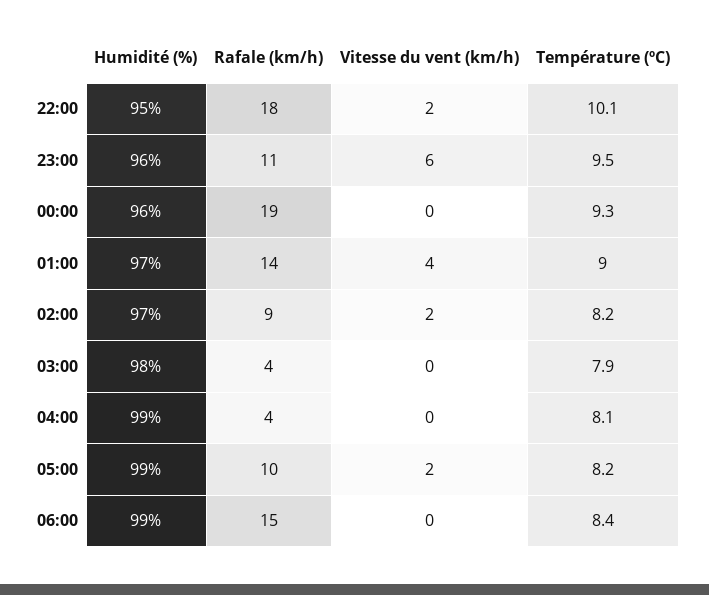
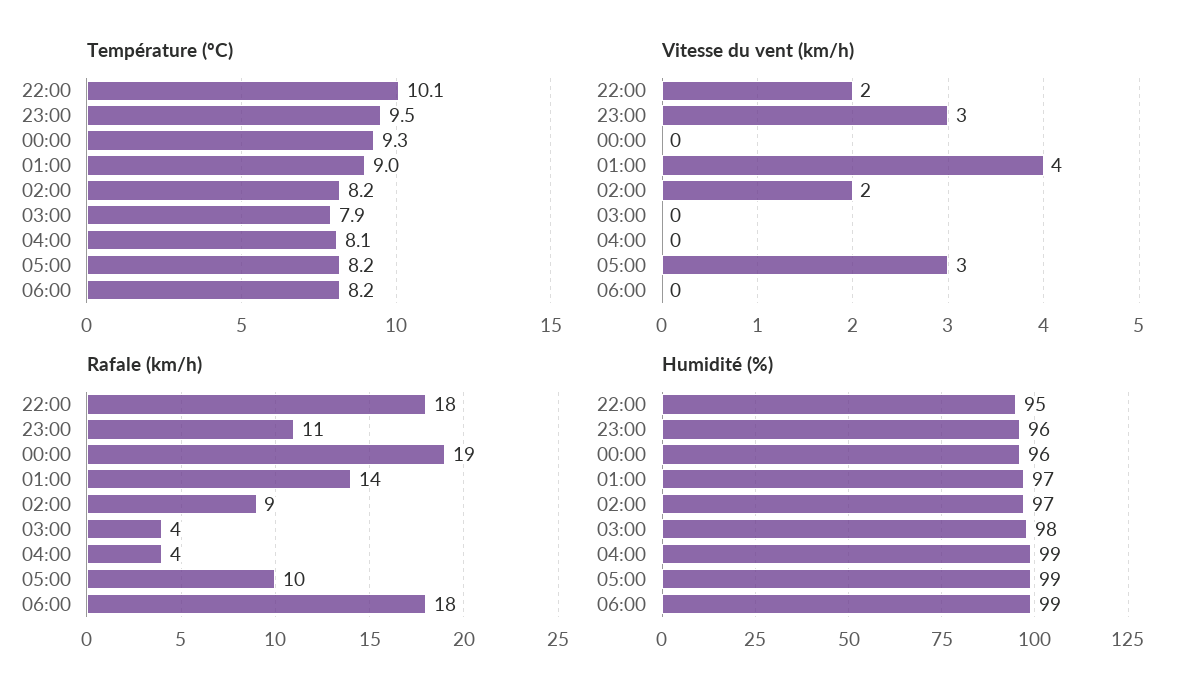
  {
    "Humidité (%)": {
      "22:00": 95,
      "23:00": 96,
      "00:00": 96,
      "01:00": 97,
      "02:00": 97,
      "03:00": 98,
      "04:00": 99,
      "05:00": 99,
      "06:00": 99
    },
    "Rafale (km/h)": {
      "22:00": 18,
      "23:00": 11,
      "00:00": 19,
      "01:00": 14,
      "02:00": 9,
      "03:00": 4,
      "04:00": 4,
      "05:00": 10,
-     "06:00": 15
+     "06:00": 18
    },
    "Vitesse du vent (km/h)": {
      "22:00": 2,
-     "23:00": 6,
+     "23:00": 3,
      "00:00": 0,
      "01:00": 4,
      "02:00": 2,
      "03:00": 0,
      "04:00": 0,
-     "05:00": 2,
+     "05:00": 3,
      "06:00": 0
    },
    "Température (ºC)": {
      "22:00": 10.1,
      "23:00": 9.5,
      "00:00": 9.3,
      "01:00": 9,
      "02:00": 8.2,
      "03:00": 7.9,
      "04:00": 8.1,
      "05:00": 8.2,
-     "06:00": 8.4
+     "06:00": 8.2
    }
  }

